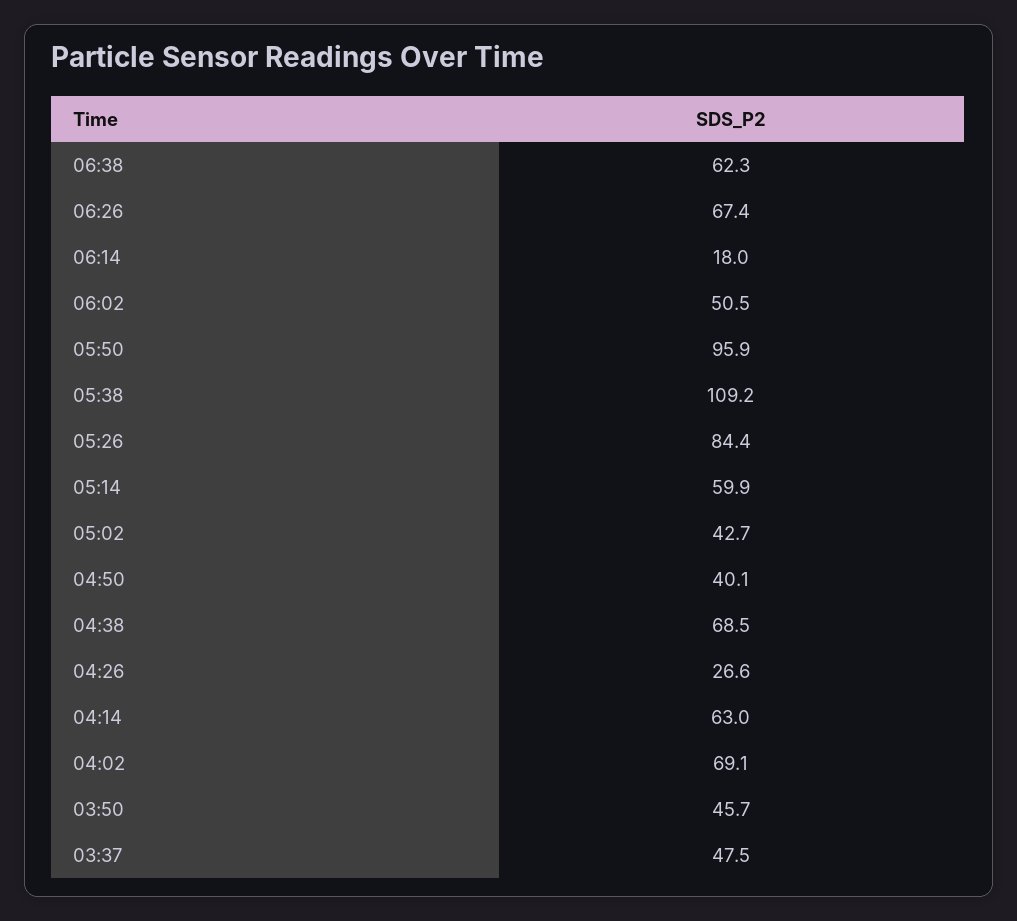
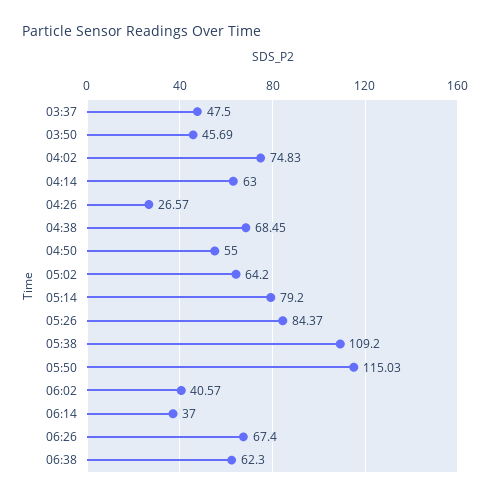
  {
    "06:38": 62.3,
    "06:26": 67.4,
-   "06:14": 18,
+   "06:14": 37,
-   "06:02": 50.5,
+   "06:02": 40.57,
-   "05:50": 95.9,
+   "05:50": 115.03,
    "05:38": 109.2,
    "05:26": 84.37,
-   "05:14": 59.9,
+   "05:14": 79.2,
-   "05:02": 42.7,
+   "05:02": 64.2,
-   "04:50": 40.1,
+   "04:50": 55,
    "04:38": 68.45,
    "04:26": 26.57,
    "04:14": 63,
-   "04:02": 69.1,
+   "04:02": 74.83,
    "03:50": 45.69,
    "03:37": 47.5
  }

